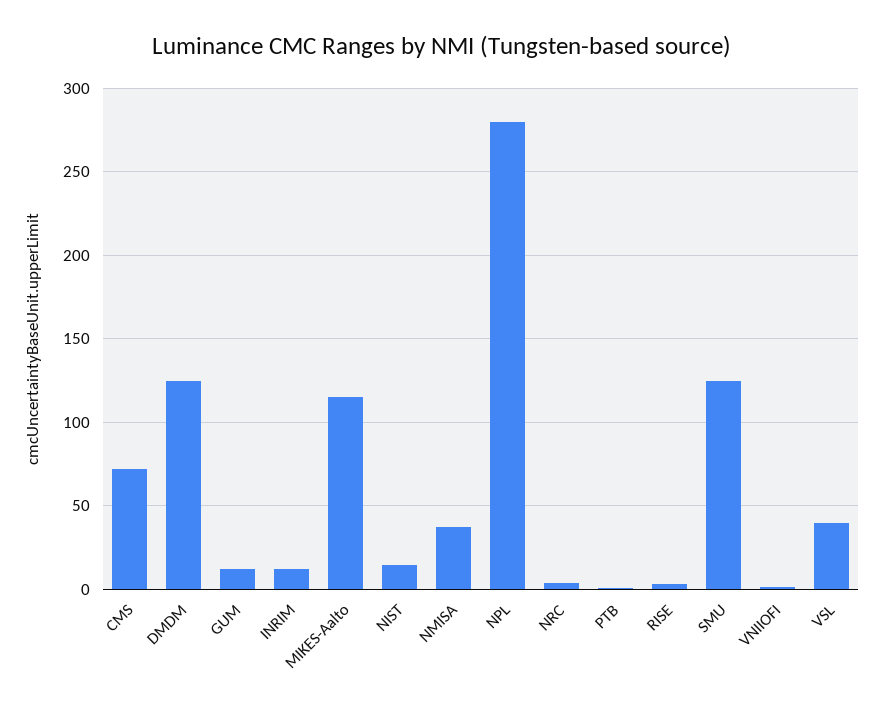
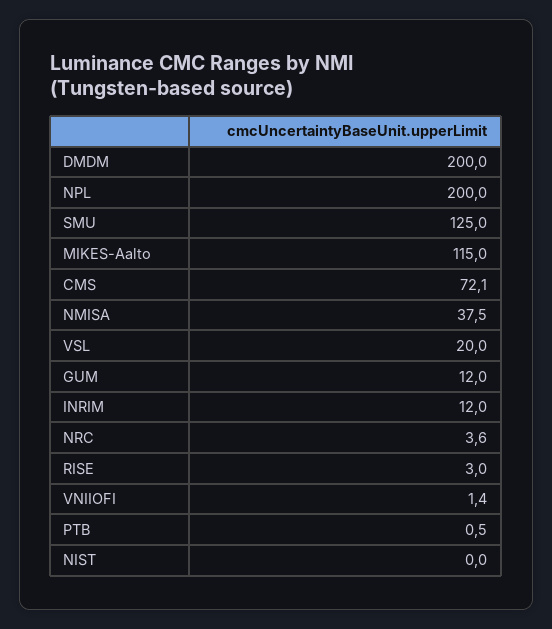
  {
    "CMS": 72.1,
-   "DMDM": 125,
+   "DMDM": 200,
    "GUM": 12,
    "INRIM": 12,
    "MIKES-Aalto": 115,
-   "NIST": 15,
+   "NIST": 0,
    "NMISA": 37.5,
-   "NPL": 280,
+   "NPL": 200,
    "NRC": 3.6,
    "PTB": 0.5,
    "RISE": 3,
    "SMU": 125,
    "VNIIOFI": 1.4,
-   "VSL": 40
+   "VSL": 20
  }

